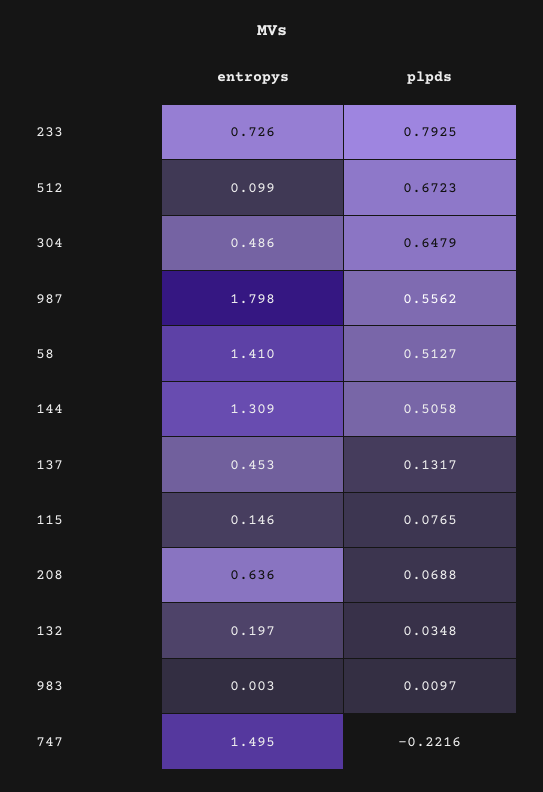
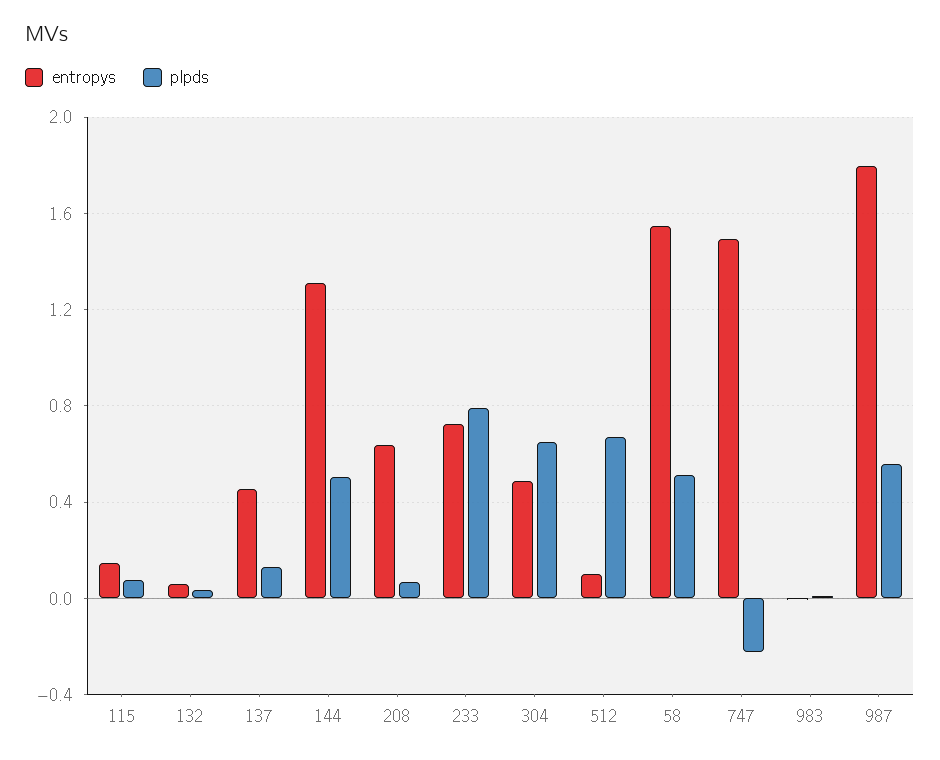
  {
    "entropys": {
      "233": 0.726,
      "512": 0.099,
      "304": 0.486,
      "987": 1.798,
-     "58": 1.41,
+     "58": 1.55,
      "144": 1.309,
      "137": 0.453,
      "115": 0.146,
      "208": 0.636,
-     "132": 0.197,
+     "132": 0.05,
      "983": 0.003,
      "747": 1.495
    },
    "plpds": {
      "233": 0.7925,
      "512": 0.6723,
      "304": 0.6479,
      "987": 0.5562,
      "58": 0.5127,
      "144": 0.5058,
      "137": 0.1317,
      "115": 0.0765,
      "208": 0.0688,
      "132": 0.0348,
      "983": 0.0097,
      "747": -0.2216
    }
  }

